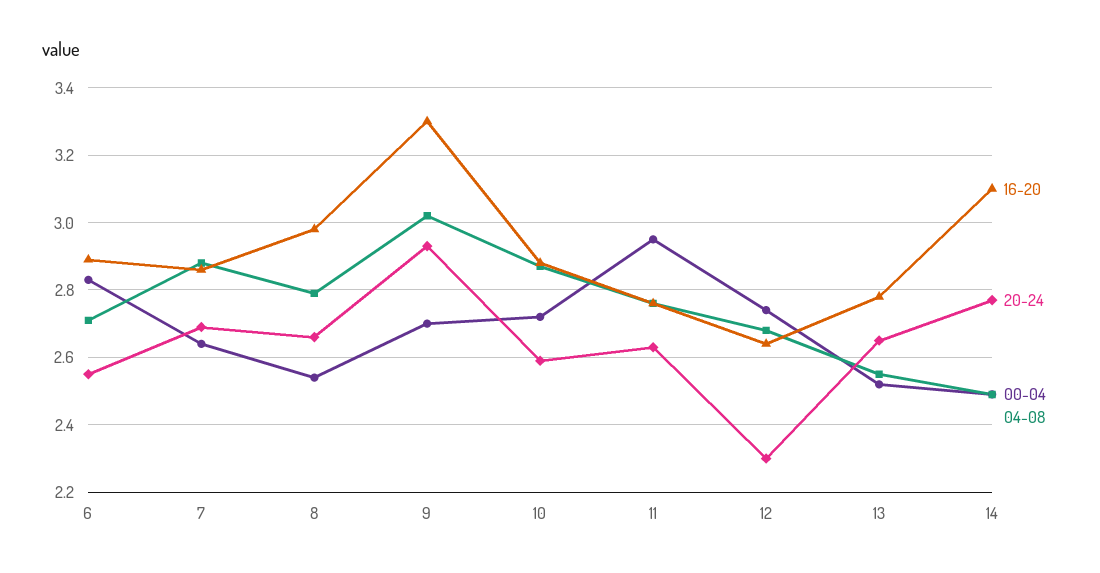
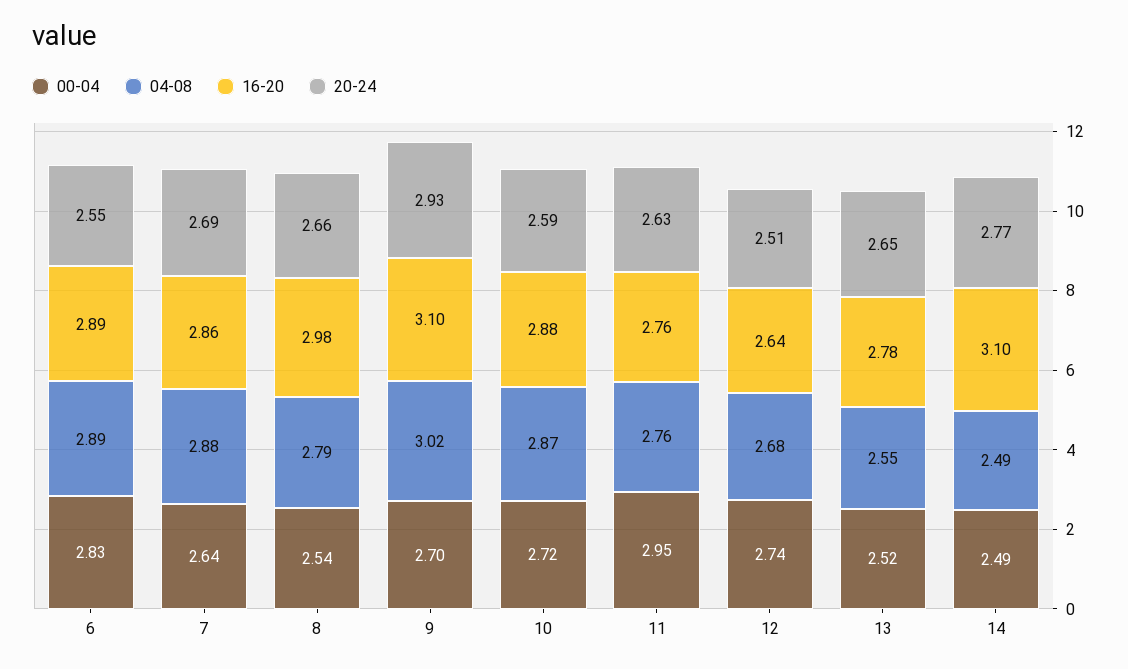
  {
    "16-20": {
      "6": 2.89,
      "7": 2.86,
      "8": 2.98,
-     "9": 3.3,
+     "9": 3.1,
      "10": 2.88,
      "11": 2.76,
      "12": 2.64,
      "13": 2.78,
      "14": 3.1
    },
    "20-24": {
      "6": 2.55,
      "7": 2.69,
      "8": 2.66,
      "9": 2.93,
      "10": 2.59,
      "11": 2.63,
-     "12": 2.3,
+     "12": 2.51,
      "13": 2.65,
      "14": 2.77
    },
    "00-04": {
      "6": 2.83,
      "7": 2.64,
      "8": 2.54,
      "9": 2.7,
      "10": 2.72,
      "11": 2.95,
      "12": 2.74,
      "13": 2.52,
      "14": 2.49
    },
    "04-08": {
-     "6": 2.7,
+     "6": 2.89,
      "7": 2.88,
      "8": 2.79,
      "9": 3.02,
      "10": 2.87,
      "11": 2.76,
      "12": 2.68,
      "13": 2.55,
      "14": 2.49
    }
  }

